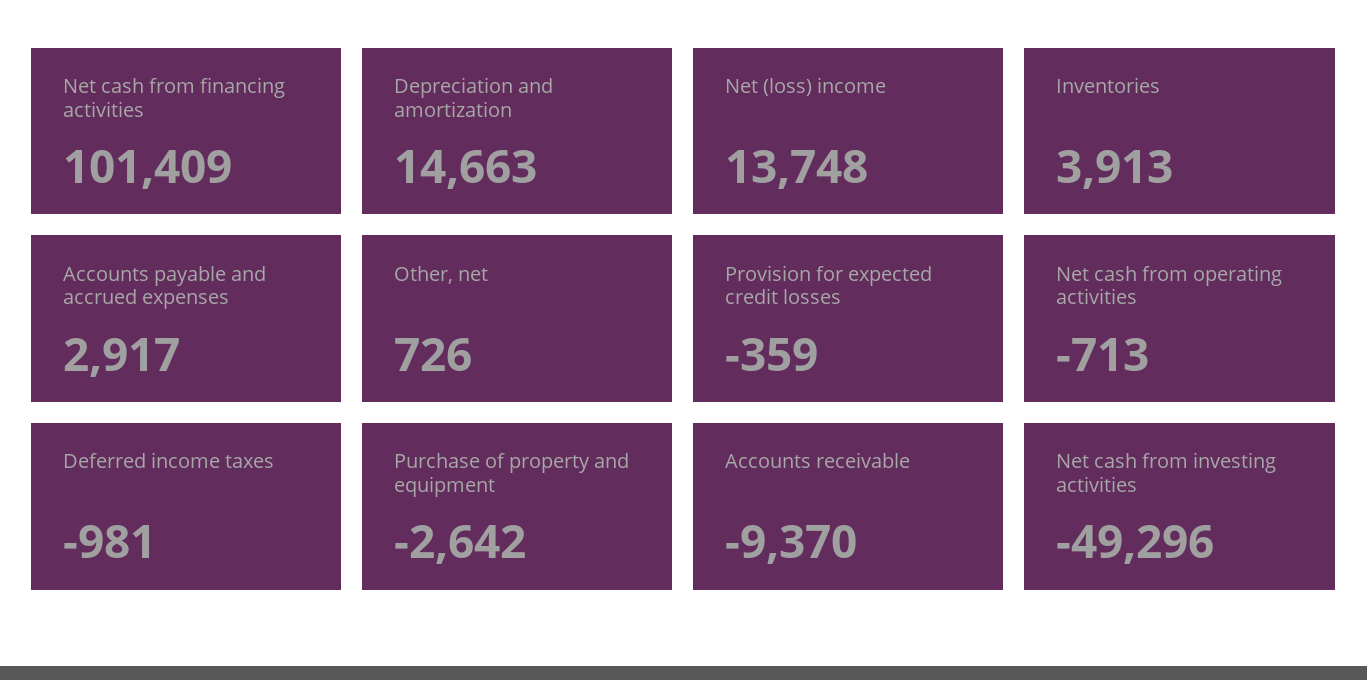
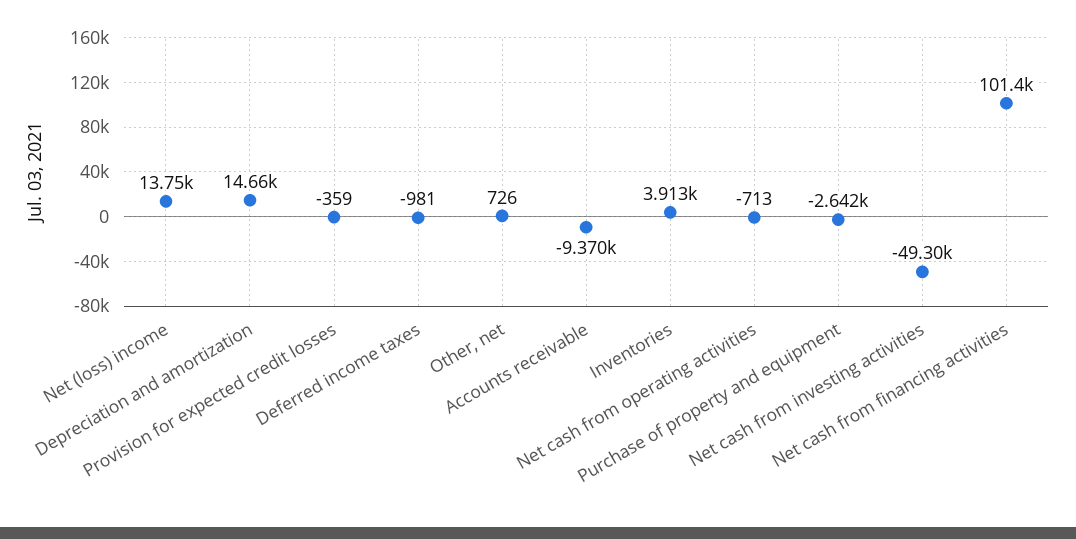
  {
    "Net cash from financing activities": 101409,
    "Depreciation and amortization": 14663,
    "Net (loss) income": 13748,
    "Inventories": 3913,
-   "Accounts payable and accrued expenses": 2917,
    "Other, net": 726,
    "Provision for expected credit losses": -359,
    "Net cash from operating activities": -713,
    "Deferred income taxes": -981,
    "Purchase of property and equipment": -2642,
    "Accounts receivable": -9370,
    "Net cash from investing activities": -49296
  }

